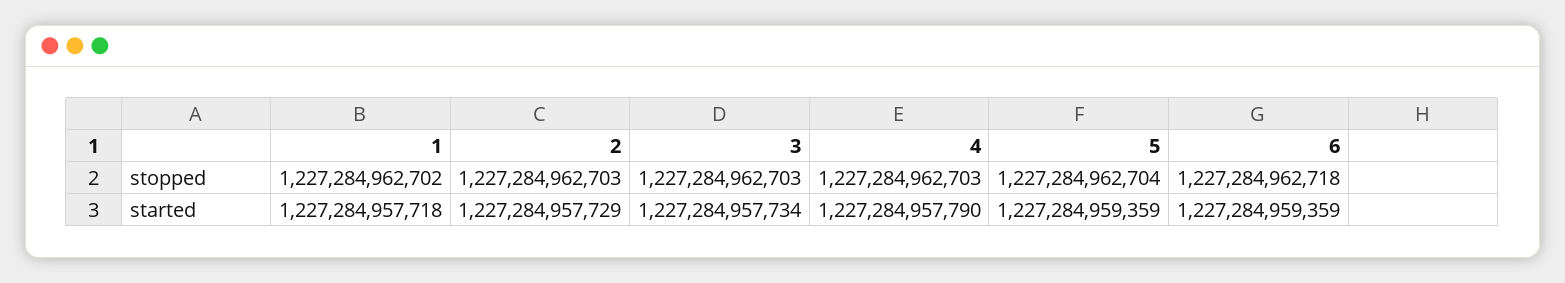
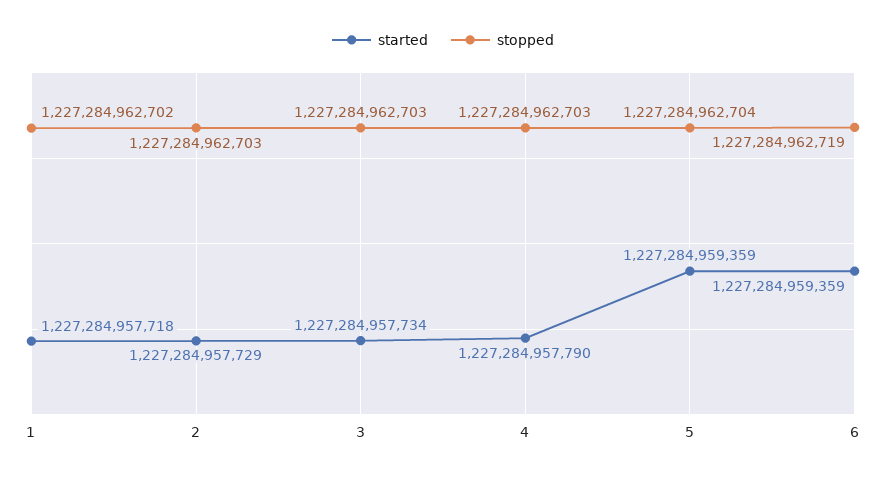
  {
    "stopped": {
      "1": 1227284962702,
      "2": 1227284962703,
      "3": 1227284962703,
      "4": 1227284962703,
      "5": 1227284962704,
-     "6": 1227284962718
+     "6": 1227284962719
    },
    "started": {
      "1": 1227284957718,
      "2": 1227284957729,
      "3": 1227284957734,
      "4": 1227284957790,
      "5": 1227284959359,
      "6": 1227284959359
    }
  }

